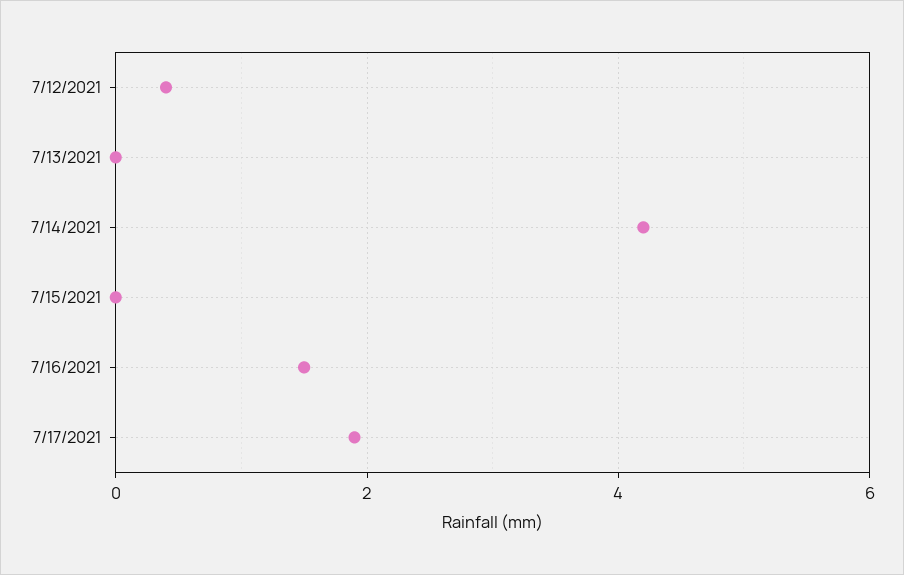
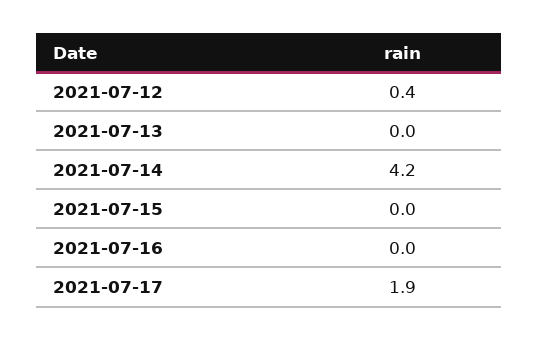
  {
    "7/12/2021": 0.4,
    "7/13/2021": 0,
    "7/14/2021": 4.2,
    "7/15/2021": 0,
-   "7/16/2021": 1.5,
+   "7/16/2021": 0,
    "7/17/2021": 1.9
  }

